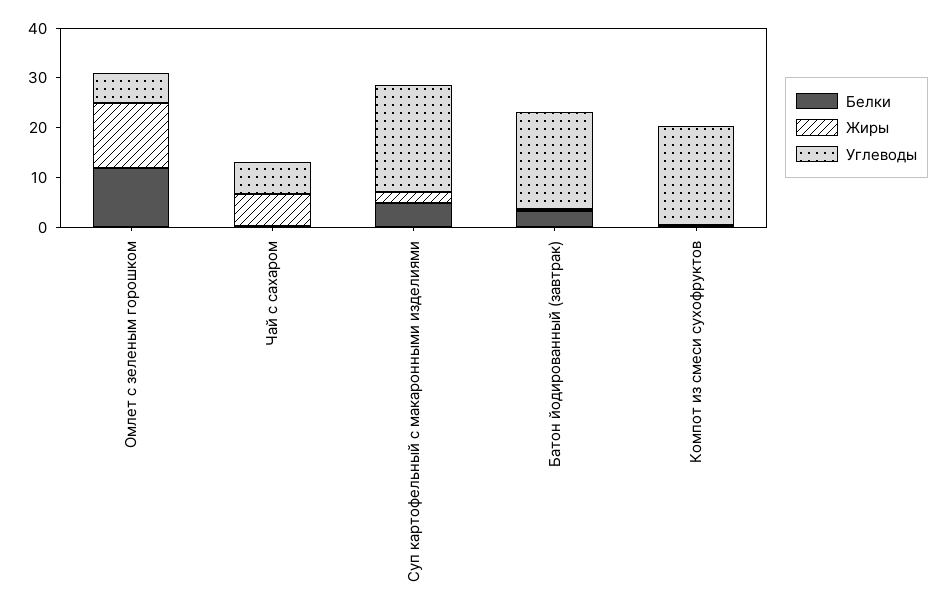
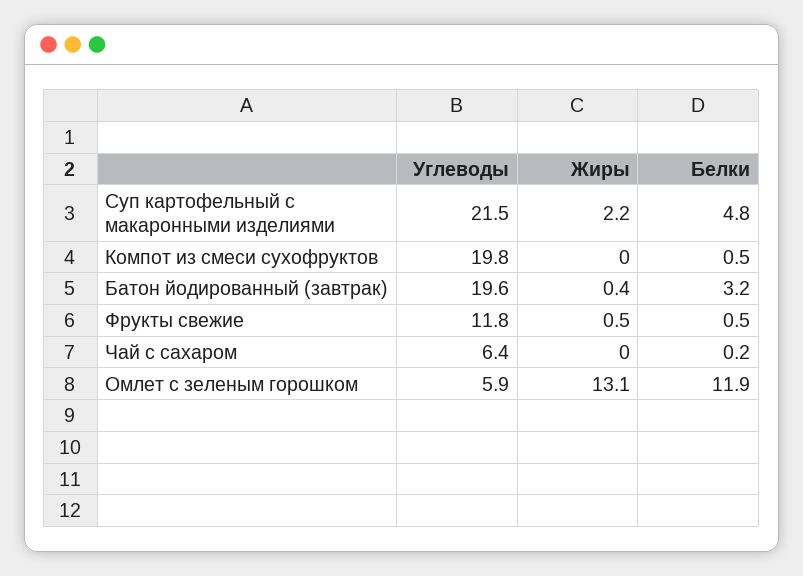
  {
    "Белки": {
      "Омлет с зеленым горошком": 11.9,
      "Чай с сахаром": 0.2,
      "Суп картофельный с макаронными изделиями": 4.8,
      "Батон йодированный (завтрак)": 3.2,
-     "Компот из смеси сухофруктов": 0.5
+     "Компот из смеси сухофруктов": 0.5,
+     "Фрукты свежие": 0.5
    },
    "Жиры": {
      "Омлет с зеленым горошком": 13.1,
-     "Чай с сахаром": 6,
+     "Чай с сахаром": 0,
      "Суп картофельный с макаронными изделиями": 2.2,
      "Батон йодированный (завтрак)": 0.4,
-     "Компот из смеси сухофруктов": 0
+     "Компот из смеси сухофруктов": 0,
+     "Фрукты свежие": 0.5
    },
    "Углеводы": {
      "Омлет с зеленым горошком": 5.9,
      "Чай с сахаром": 6.4,
      "Суп картофельный с макаронными изделиями": 21.5,
      "Батон йодированный (завтрак)": 19.6,
-     "Компот из смеси сухофруктов": 19.8
+     "Компот из смеси сухофруктов": 19.8,
+     "Фрукты свежие": 11.8
    }
  }

